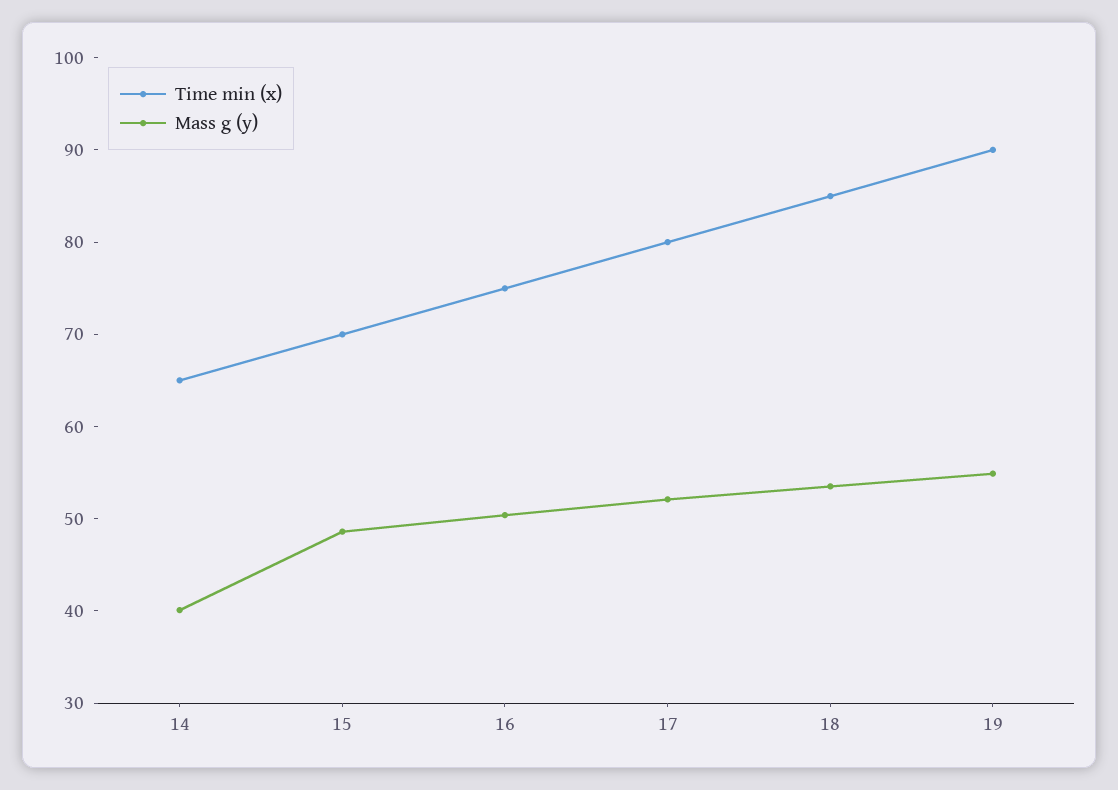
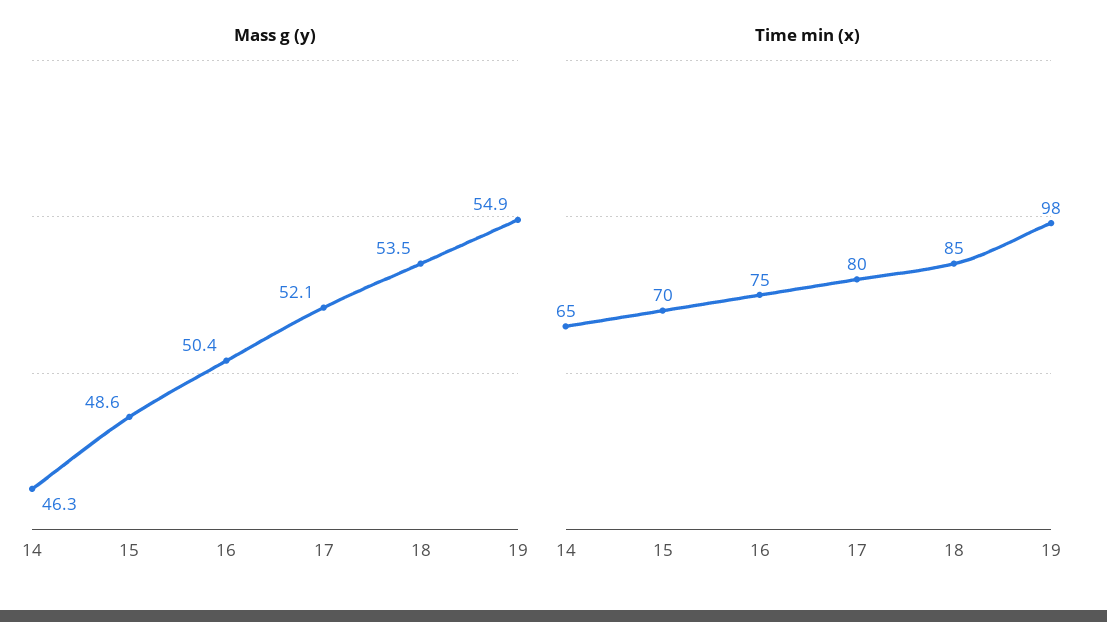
  {
    "Time min (x)": {
      "14": 65,
      "15": 70,
      "16": 75,
      "17": 80,
      "18": 85,
-     "19": 90
+     "19": 98
    },
    "Mass g (y)": {
-     "14": 40,
+     "14": 46.3,
      "15": 48.6,
      "16": 50.4,
      "17": 52.1,
      "18": 53.5,
      "19": 54.9
    }
  }

